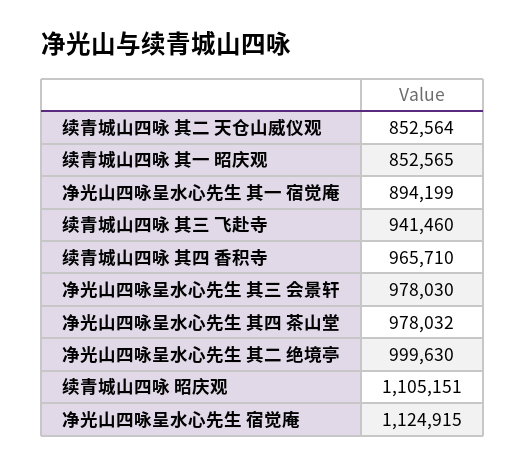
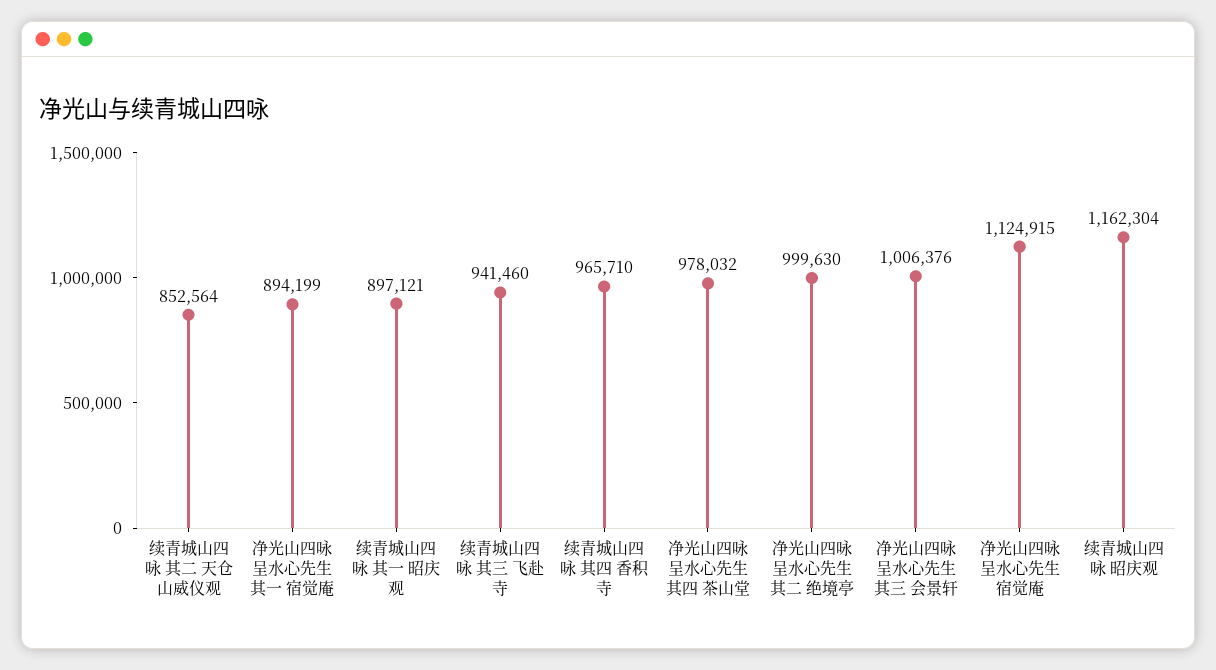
  {
    "续青城山四咏 其二 天仓山威仪观": 852564,
-   "续青城山四咏 其一 昭庆观": 852565,
+   "续青城山四咏 其一 昭庆观": 897121,
    "净光山四咏呈水心先生 其一 宿觉庵": 894199,
    "续青城山四咏 其三 飞赴寺": 941460,
    "续青城山四咏 其四 香积寺": 965710,
-   "净光山四咏呈水心先生 其三 会景轩": 978030,
+   "净光山四咏呈水心先生 其三 会景轩": 1006376,
    "净光山四咏呈水心先生 其四 茶山堂": 978032,
    "净光山四咏呈水心先生 其二 绝境亭": 999630,
-   "续青城山四咏 昭庆观": 1105151,
+   "续青城山四咏 昭庆观": 1162304,
    "净光山四咏呈水心先生 宿觉庵": 1124915
  }

